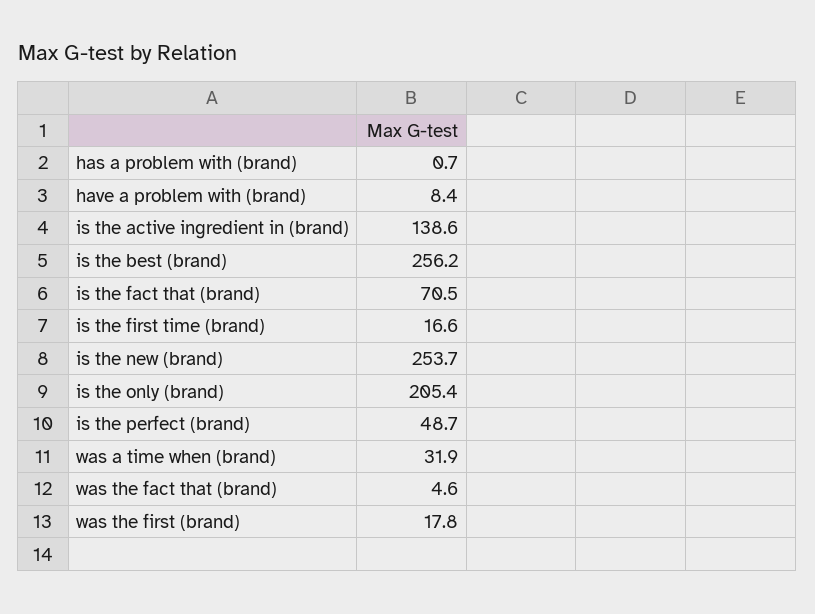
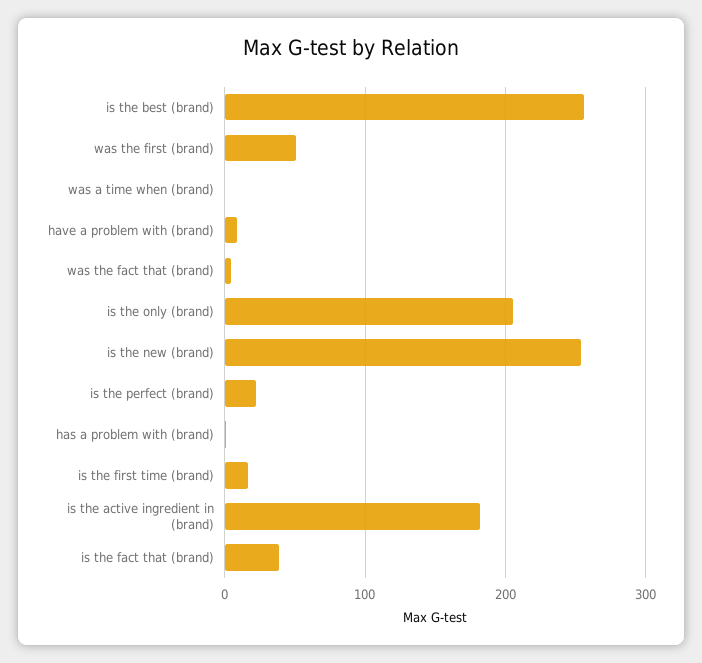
  {
    "has a problem with (brand)": 0.7,
    "have a problem with (brand)": 8.4,
-   "is the active ingredient in (brand)": 138.6,
+   "is the active ingredient in (brand)": 180,
    "is the best (brand)": 256.2,
-   "is the fact that (brand)": 70.5,
+   "is the fact that (brand)": 40,
    "is the first time (brand)": 16.6,
    "is the new (brand)": 253.7,
    "is the only (brand)": 205.4,
-   "is the perfect (brand)": 48.7,
+   "is the perfect (brand)": 20,
-   "was a time when (brand)": 31.9,
+   "was a time when (brand)": 0,
    "was the fact that (brand)": 4.6,
-   "was the first (brand)": 17.8
+   "was the first (brand)": 50
  }

